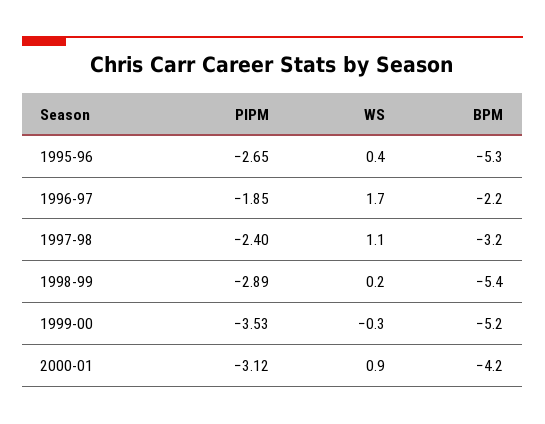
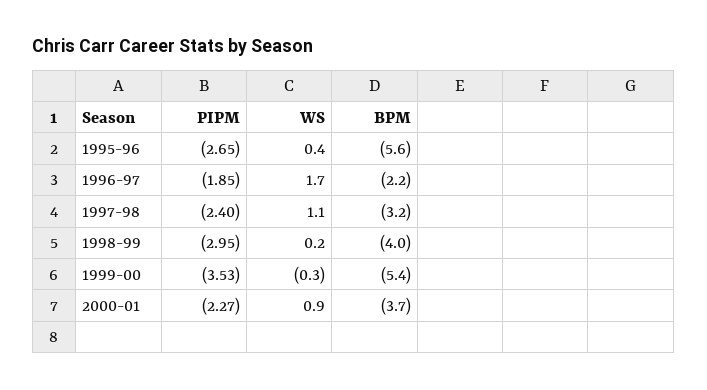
  {
    "PIPM": {
      "1995-96": -2.65,
      "1996-97": -1.85,
      "1997-98": -2.4,
-     "1998-99": -2.89,
+     "1998-99": -2.95,
      "1999-00": -3.53,
-     "2000-01": -3.12
+     "2000-01": -2.27
    },
    "WS": {
      "1995-96": 0.4,
      "1996-97": 1.7,
      "1997-98": 1.1,
      "1998-99": 0.2,
      "1999-00": -0.3,
      "2000-01": 0.9
    },
    "BPM": {
-     "1995-96": -5.3,
+     "1995-96": -5.6,
      "1996-97": -2.2,
      "1997-98": -3.2,
-     "1998-99": -5.4,
+     "1998-99": -4,
-     "1999-00": -5.2,
+     "1999-00": -5.4,
-     "2000-01": -4.2
+     "2000-01": -3.7
    }
  }

